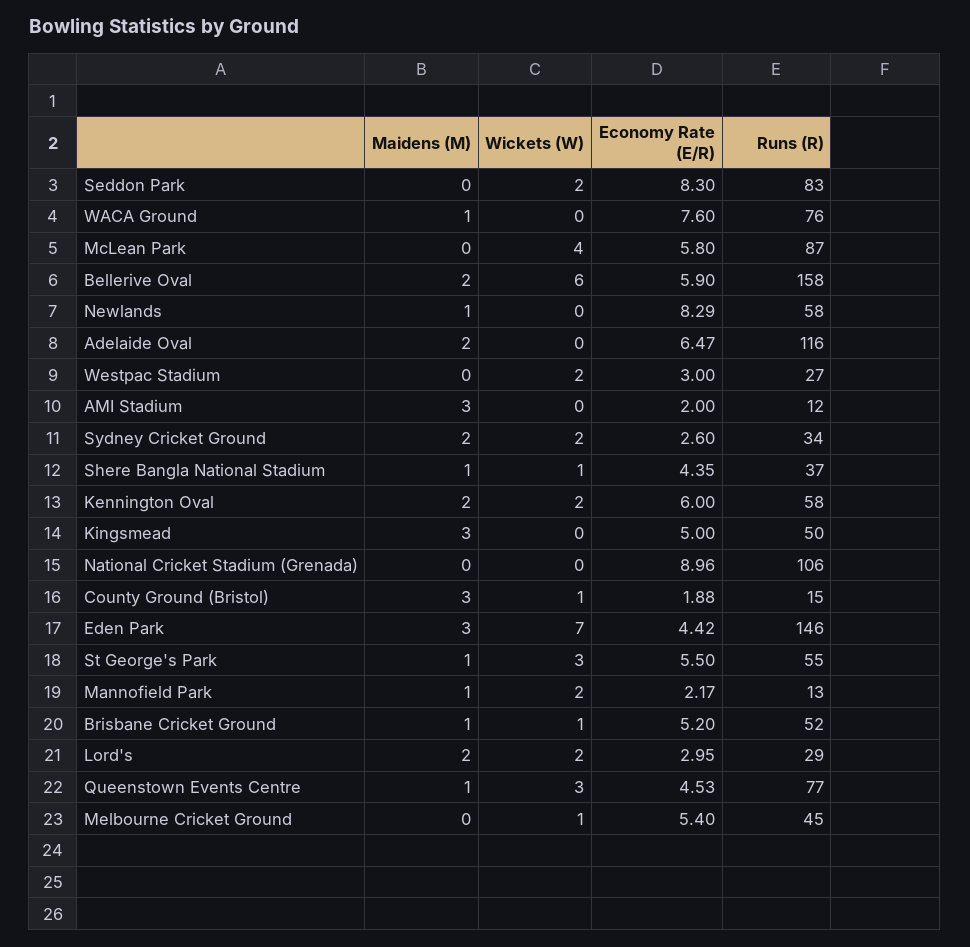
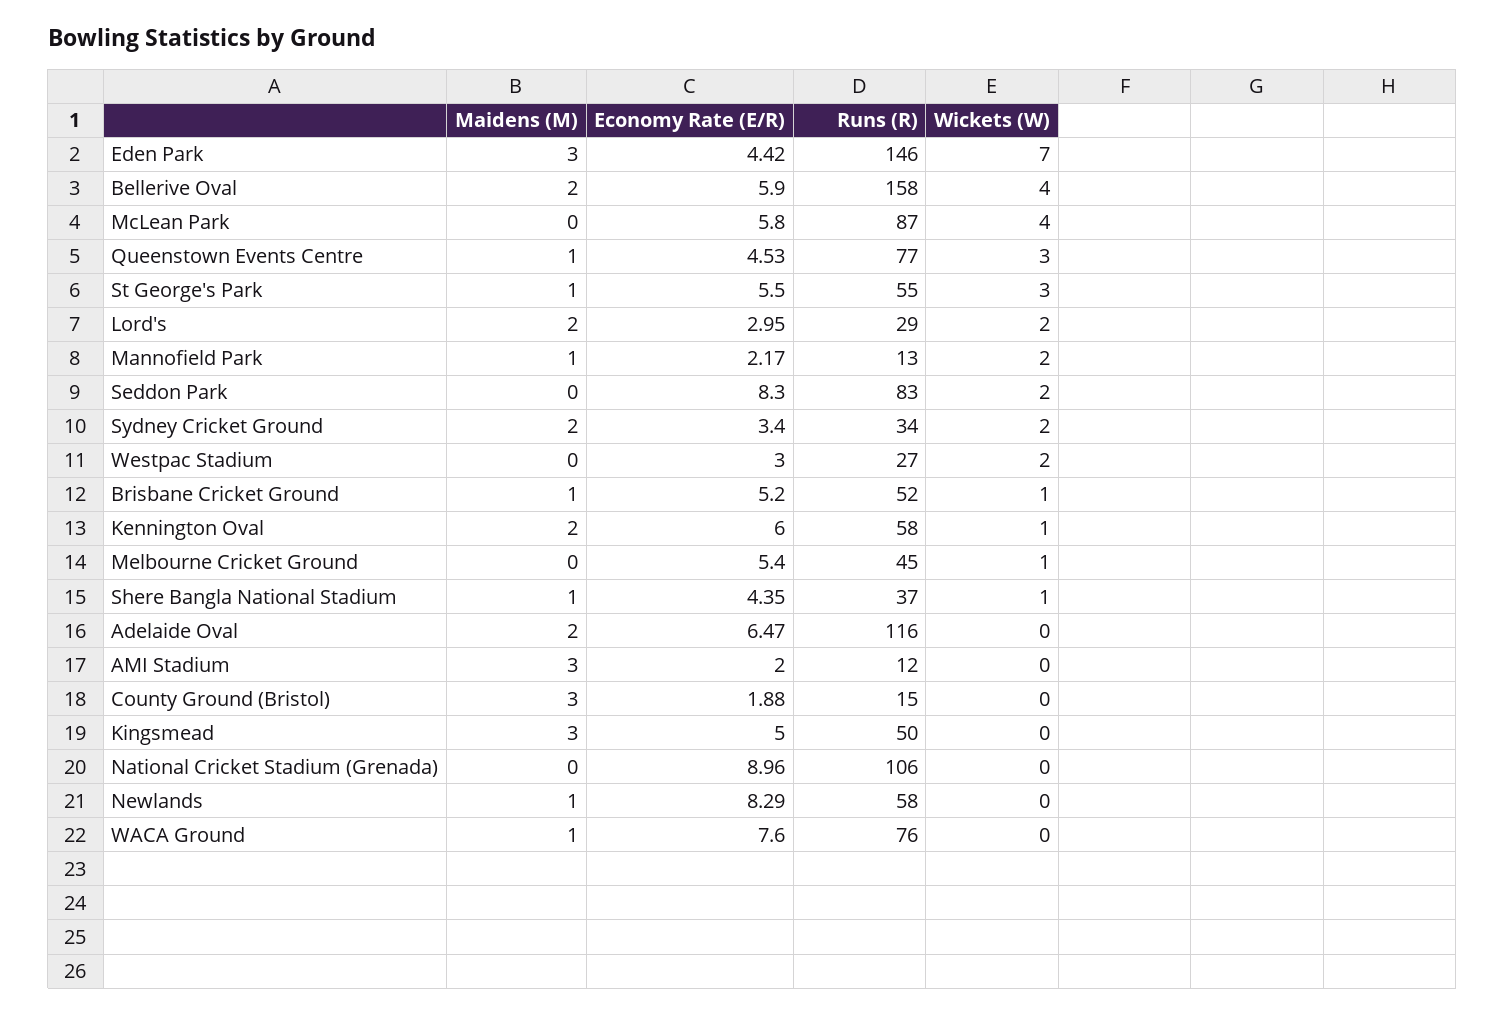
  {
    "Maidens (M)": {
      "Seddon Park": 0,
      "WACA Ground": 1,
      "McLean Park": 0,
      "Bellerive Oval": 2,
      "Newlands": 1,
      "Adelaide Oval": 2,
      "Westpac Stadium": 0,
      "AMI Stadium": 3,
      "Sydney Cricket Ground": 2,
      "Shere Bangla National Stadium": 1,
      "Kennington Oval": 2,
      "Kingsmead": 3,
      "National Cricket Stadium (Grenada)": 0,
      "County Ground (Bristol)": 3,
      "Eden Park": 3,
      "St George's Park": 1,
      "Mannofield Park": 1,
      "Brisbane Cricket Ground": 1,
      "Lord's": 2,
      "Queenstown Events Centre": 1,
      "Melbourne Cricket Ground": 0
    },
    "Wickets (W)": {
      "Seddon Park": 2,
      "WACA Ground": 0,
      "McLean Park": 4,
-     "Bellerive Oval": 6,
+     "Bellerive Oval": 4,
      "Newlands": 0,
      "Adelaide Oval": 0,
      "Westpac Stadium": 2,
      "AMI Stadium": 0,
      "Sydney Cricket Ground": 2,
      "Shere Bangla National Stadium": 1,
-     "Kennington Oval": 2,
+     "Kennington Oval": 1,
      "Kingsmead": 0,
      "National Cricket Stadium (Grenada)": 0,
-     "County Ground (Bristol)": 1,
+     "County Ground (Bristol)": 0,
      "Eden Park": 7,
      "St George's Park": 3,
      "Mannofield Park": 2,
      "Brisbane Cricket Ground": 1,
      "Lord's": 2,
      "Queenstown Events Centre": 3,
      "Melbourne Cricket Ground": 1
    },
    "Economy Rate (E/R)": {
      "Seddon Park": 8.3,
      "WACA Ground": 7.6,
      "McLean Park": 5.8,
      "Bellerive Oval": 5.9,
      "Newlands": 8.29,
      "Adelaide Oval": 6.47,
      "Westpac Stadium": 3,
      "AMI Stadium": 2,
-     "Sydney Cricket Ground": 2.6,
+     "Sydney Cricket Ground": 3.4,
      "Shere Bangla National Stadium": 4.35,
      "Kennington Oval": 6,
      "Kingsmead": 5,
      "National Cricket Stadium (Grenada)": 8.96,
      "County Ground (Bristol)": 1.88,
      "Eden Park": 4.42,
      "St George's Park": 5.5,
      "Mannofield Park": 2.17,
      "Brisbane Cricket Ground": 5.2,
      "Lord's": 2.95,
      "Queenstown Events Centre": 4.53,
      "Melbourne Cricket Ground": 5.4
    },
    "Runs (R)": {
      "Seddon Park": 83,
      "WACA Ground": 76,
      "McLean Park": 87,
      "Bellerive Oval": 158,
      "Newlands": 58,
      "Adelaide Oval": 116,
      "Westpac Stadium": 27,
      "AMI Stadium": 12,
      "Sydney Cricket Ground": 34,
      "Shere Bangla National Stadium": 37,
      "Kennington Oval": 58,
      "Kingsmead": 50,
      "National Cricket Stadium (Grenada)": 106,
      "County Ground (Bristol)": 15,
      "Eden Park": 146,
      "St George's Park": 55,
      "Mannofield Park": 13,
      "Brisbane Cricket Ground": 52,
      "Lord's": 29,
      "Queenstown Events Centre": 77,
      "Melbourne Cricket Ground": 45
    }
  }

